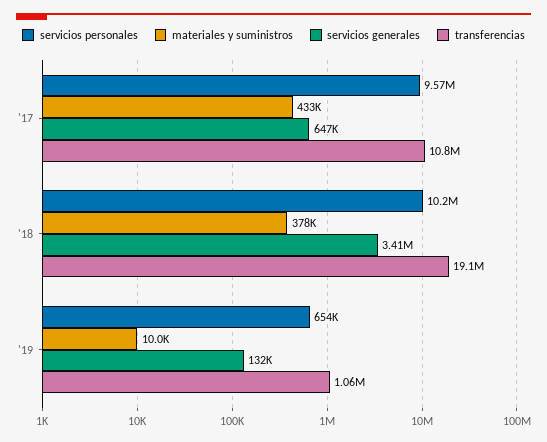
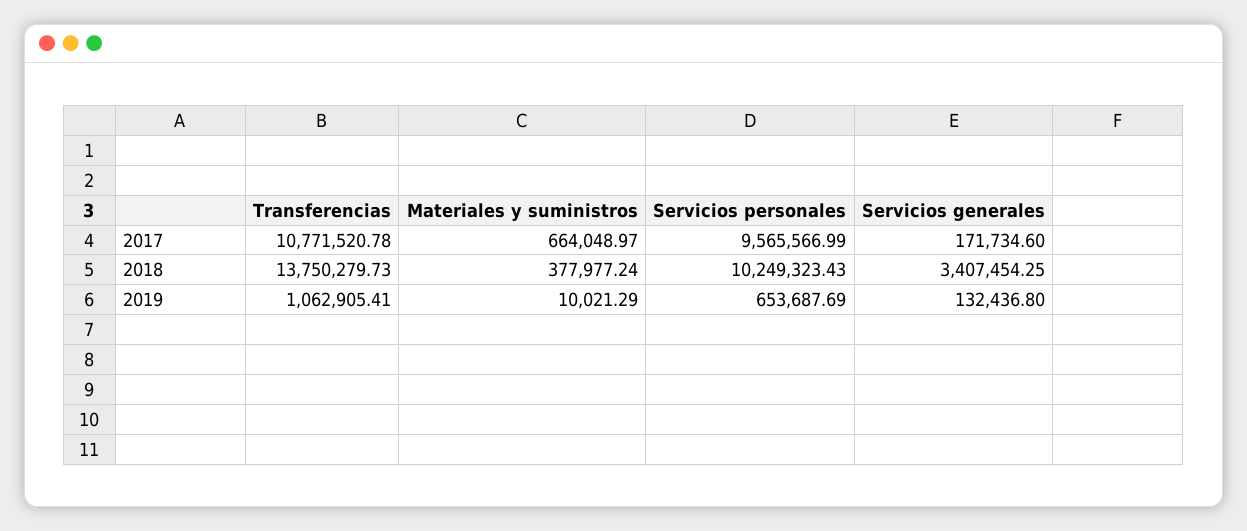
  {
    "servicios personales": {
      "'17": 9565566.99,
      "'18": 10249323.43,
      "'19": 653687.69
    },
    "materiales y suministros": {
-     "'17": 433000,
+     "'17": 664048.97,
      "'18": 377977.24,
      "'19": 10021.29
    },
    "servicios generales": {
-     "'17": 647000,
+     "'17": 171734.6,
      "'18": 3407454.25,
      "'19": 132436.8
    },
    "transferencias": {
      "'17": 10771520.78,
-     "'18": 19100000,
+     "'18": 13750279.73,
      "'19": 1062905.41
    }
  }

